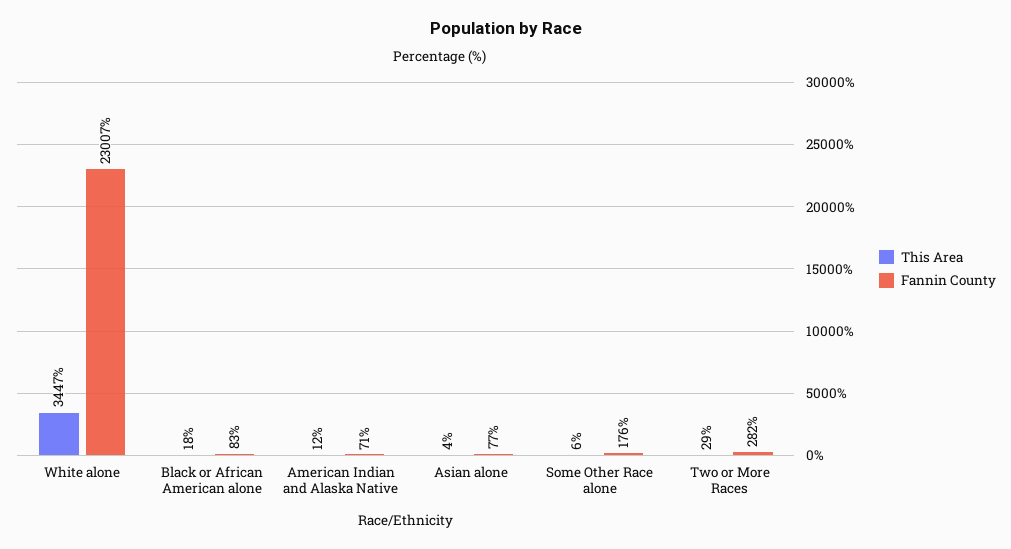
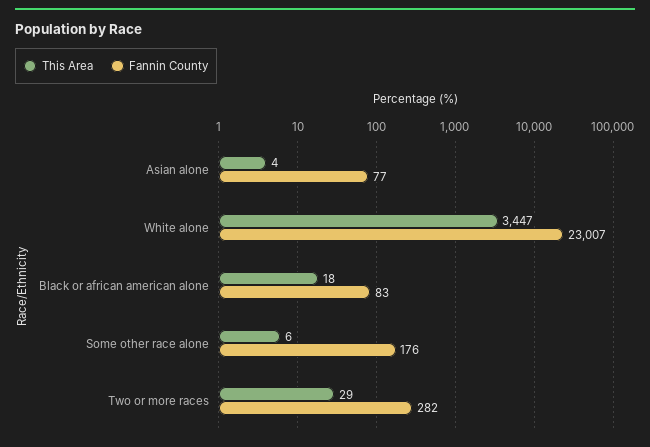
  {
    "This Area": {
      "White alone": 3447,
      "Black or African American alone": 18,
-     "American Indian and Alaska Native": 12,
      "Asian alone": 4,
      "Some Other Race alone": 6,
      "Two or More Races": 29
    },
    "Fannin County": {
      "White alone": 23007,
      "Black or African American alone": 83,
-     "American Indian and Alaska Native": 71,
      "Asian alone": 77,
      "Some Other Race alone": 176,
      "Two or More Races": 282
    }
  }

